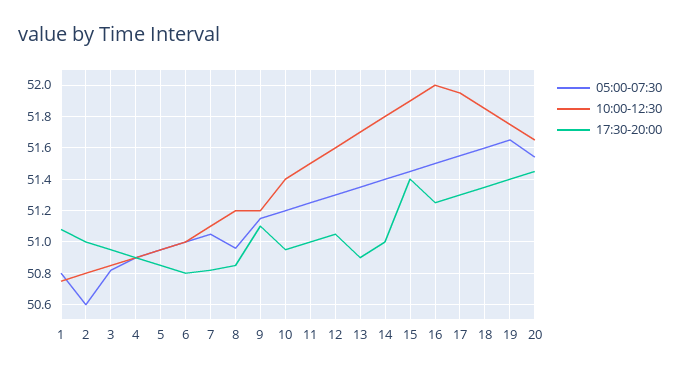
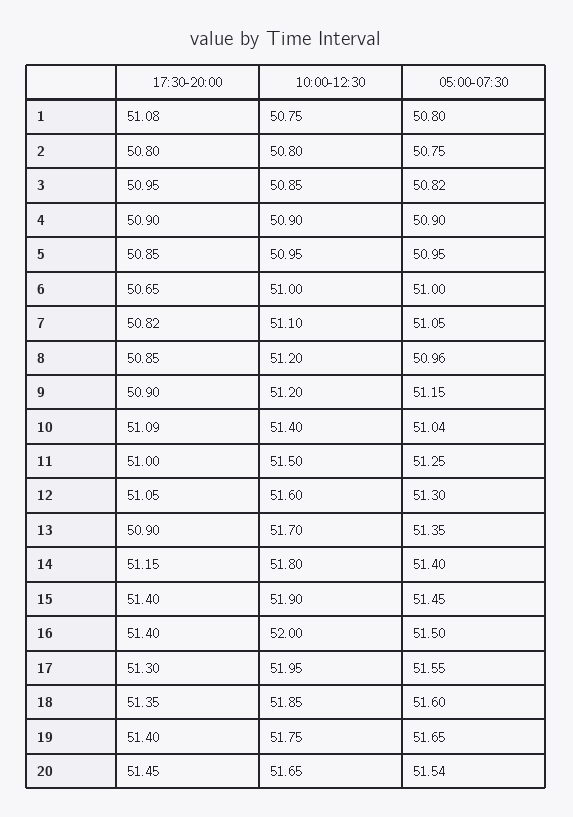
  {
    "05:00-07:30": {
      "1": 50.8,
-     "2": 50.6,
+     "2": 50.75,
      "3": 50.82,
      "4": 50.9,
      "5": 50.95,
      "6": 51,
      "7": 51.05,
      "8": 50.96,
      "9": 51.15,
-     "10": 51.2,
+     "10": 51.04,
      "11": 51.25,
      "12": 51.3,
      "13": 51.35,
      "14": 51.4,
      "15": 51.45,
      "16": 51.5,
      "17": 51.55,
      "18": 51.6,
      "19": 51.65,
      "20": 51.54
    },
    "10:00-12:30": {
      "1": 50.75,
      "2": 50.8,
      "3": 50.85,
      "4": 50.9,
      "5": 50.95,
      "6": 51,
      "7": 51.1,
      "8": 51.2,
      "9": 51.2,
      "10": 51.4,
      "11": 51.5,
      "12": 51.6,
      "13": 51.7,
      "14": 51.8,
      "15": 51.9,
      "16": 52,
      "17": 51.95,
      "18": 51.85,
      "19": 51.75,
      "20": 51.65
    },
    "17:30-20:00": {
      "1": 51.08,
-     "2": 51,
+     "2": 50.8,
      "3": 50.95,
      "4": 50.9,
      "5": 50.85,
-     "6": 50.8,
+     "6": 50.65,
      "7": 50.82,
      "8": 50.85,
-     "9": 51.1,
+     "9": 50.9,
-     "10": 50.95,
+     "10": 51.09,
      "11": 51,
      "12": 51.05,
      "13": 50.9,
-     "14": 51,
+     "14": 51.15,
      "15": 51.4,
-     "16": 51.25,
+     "16": 51.4,
      "17": 51.3,
      "18": 51.35,
      "19": 51.4,
      "20": 51.45
    }
  }

